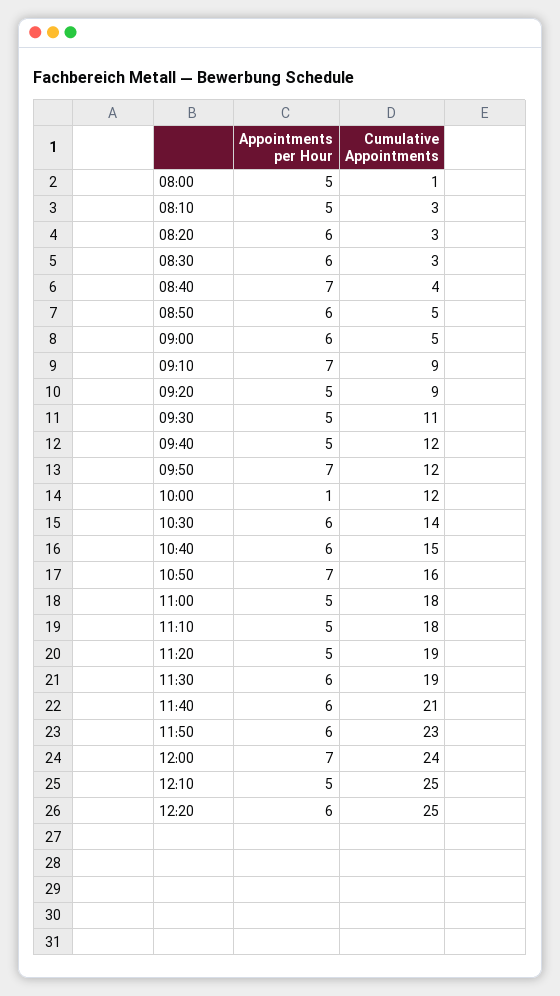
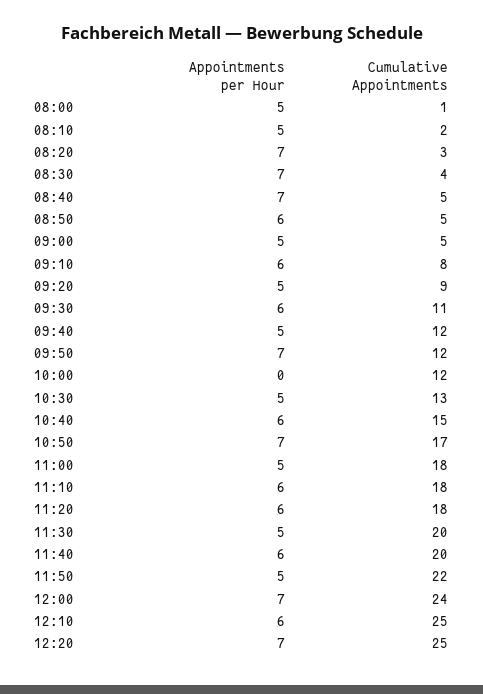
  {
    "Appointments per Hour": {
      "08:00": 5,
      "08:10": 5,
-     "08:20": 6,
+     "08:20": 7,
-     "08:30": 6,
+     "08:30": 7,
      "08:40": 7,
      "08:50": 6,
-     "09:00": 6,
+     "09:00": 5,
-     "09:10": 7,
+     "09:10": 6,
      "09:20": 5,
-     "09:30": 5,
+     "09:30": 6,
      "09:40": 5,
      "09:50": 7,
-     "10:00": 1,
+     "10:00": 0,
-     "10:30": 6,
+     "10:30": 5,
      "10:40": 6,
      "10:50": 7,
      "11:00": 5,
-     "11:10": 5,
+     "11:10": 6,
-     "11:20": 5,
+     "11:20": 6,
-     "11:30": 6,
+     "11:30": 5,
      "11:40": 6,
-     "11:50": 6,
+     "11:50": 5,
      "12:00": 7,
-     "12:10": 5,
+     "12:10": 6,
-     "12:20": 6
+     "12:20": 7
    },
    "Cumulative Appointments": {
      "08:00": 1,
-     "08:10": 3,
+     "08:10": 2,
      "08:20": 3,
-     "08:30": 3,
+     "08:30": 4,
-     "08:40": 4,
+     "08:40": 5,
      "08:50": 5,
      "09:00": 5,
-     "09:10": 9,
+     "09:10": 8,
      "09:20": 9,
      "09:30": 11,
      "09:40": 12,
      "09:50": 12,
      "10:00": 12,
-     "10:30": 14,
+     "10:30": 13,
      "10:40": 15,
-     "10:50": 16,
+     "10:50": 17,
      "11:00": 18,
      "11:10": 18,
-     "11:20": 19,
+     "11:20": 18,
-     "11:30": 19,
+     "11:30": 20,
-     "11:40": 21,
+     "11:40": 20,
-     "11:50": 23,
+     "11:50": 22,
      "12:00": 24,
      "12:10": 25,
      "12:20": 25
    }
  }

